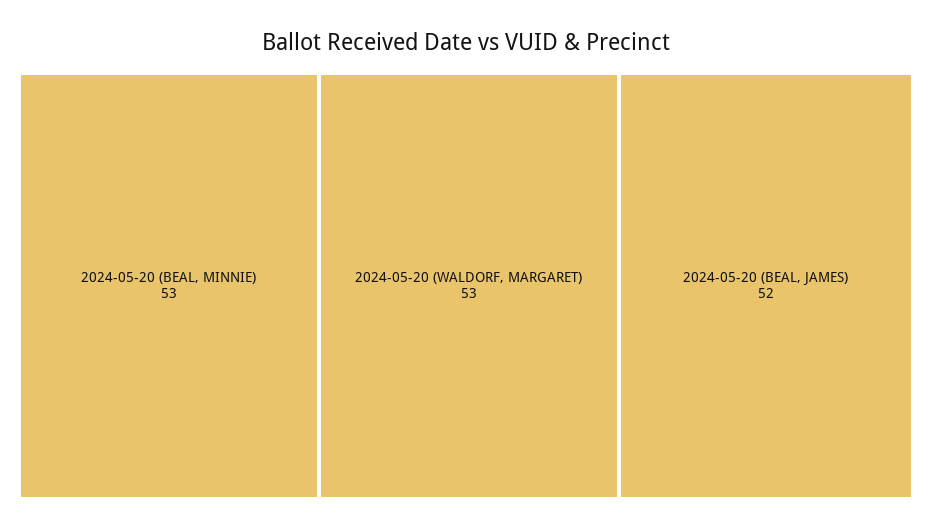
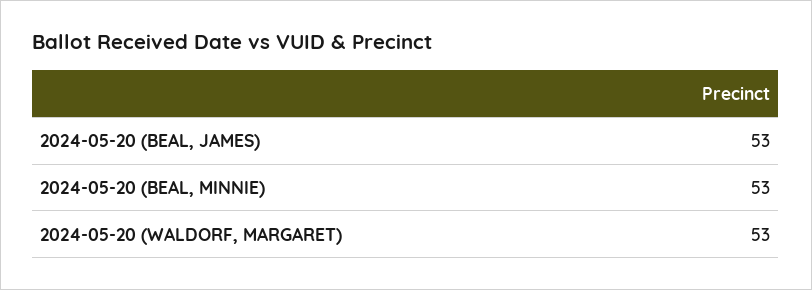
  {
    "2024-05-20 (BEAL, MINNIE)": 53,
    "2024-05-20 (WALDORF, MARGARET)": 53,
-   "2024-05-20 (BEAL, JAMES)": 52
+   "2024-05-20 (BEAL, JAMES)": 53
  }

